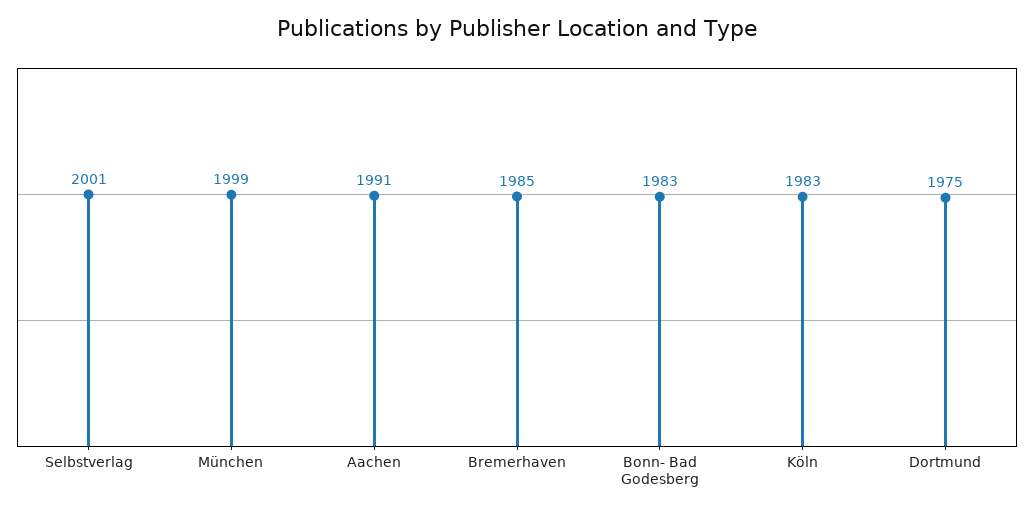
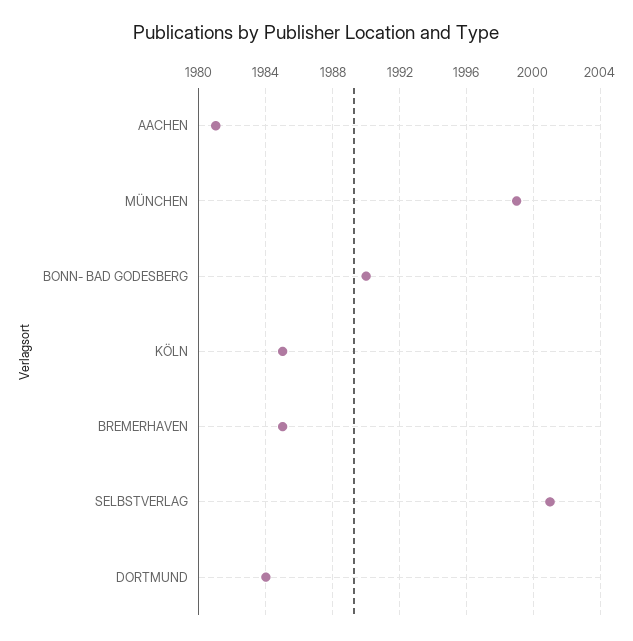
  {
    "Selbstverlag": 2001,
    "München": 1999,
-   "Aachen": 1991,
+   "Aachen": 1981,
    "Bremerhaven": 1985,
-   "Bonn- Bad Godesberg": 1983,
+   "Bonn- Bad Godesberg": 1990,
-   "Köln": 1983,
+   "Köln": 1985,
-   "Dortmund": 1975
+   "Dortmund": 1984
  }

